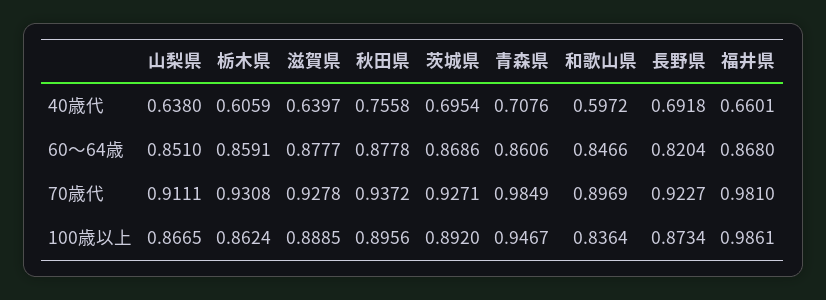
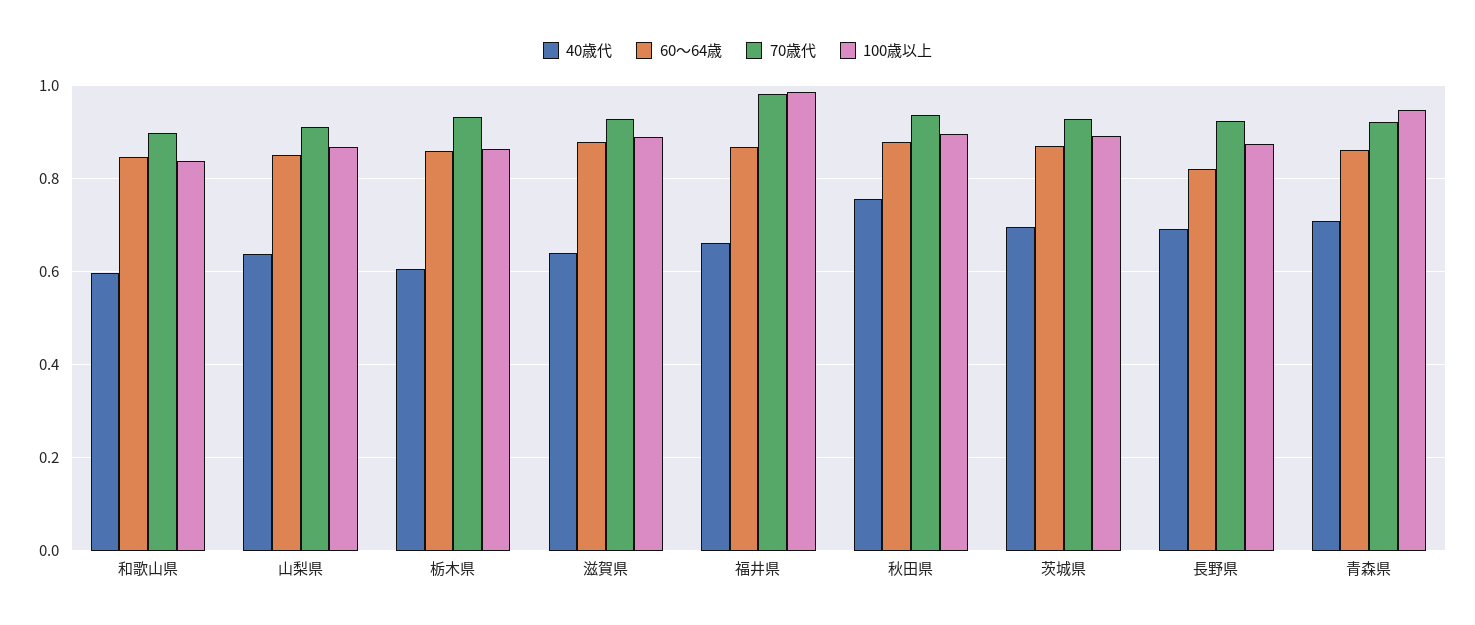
  {
    "40歳代": {
      "山梨県": 0.638,
      "栃木県": 0.6059,
      "滋賀県": 0.6397,
      "秋田県": 0.7558,
      "茨城県": 0.6954,
      "青森県": 0.7076,
      "和歌山県": 0.5972,
      "長野県": 0.6918,
      "福井県": 0.6601
    },
    "60～64歳": {
      "山梨県": 0.851,
      "栃木県": 0.8591,
      "滋賀県": 0.8777,
      "秋田県": 0.8778,
      "茨城県": 0.8686,
      "青森県": 0.8606,
      "和歌山県": 0.8466,
      "長野県": 0.8204,
      "福井県": 0.868
    },
    "70歳代": {
      "山梨県": 0.9111,
      "栃木県": 0.9308,
      "滋賀県": 0.9278,
      "秋田県": 0.9372,
      "茨城県": 0.9271,
-     "青森県": 0.9849,
+     "青森県": 0.92,
      "和歌山県": 0.8969,
      "長野県": 0.9227,
      "福井県": 0.981
    },
    "100歳以上": {
      "山梨県": 0.8665,
      "栃木県": 0.8624,
      "滋賀県": 0.8885,
      "秋田県": 0.8956,
      "茨城県": 0.892,
      "青森県": 0.9467,
      "和歌山県": 0.8364,
      "長野県": 0.8734,
      "福井県": 0.9861
    }
  }

